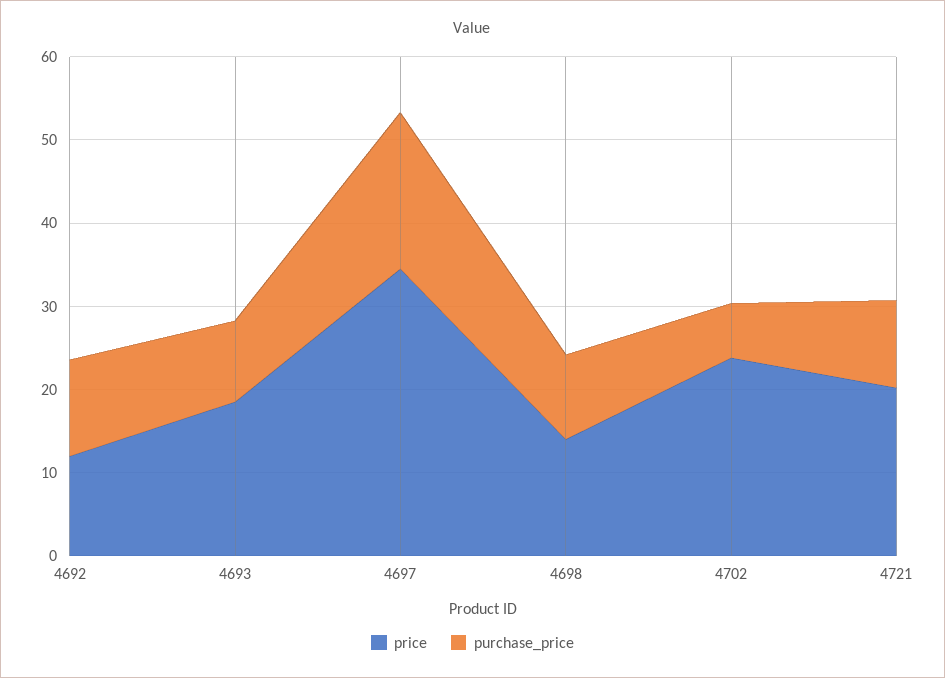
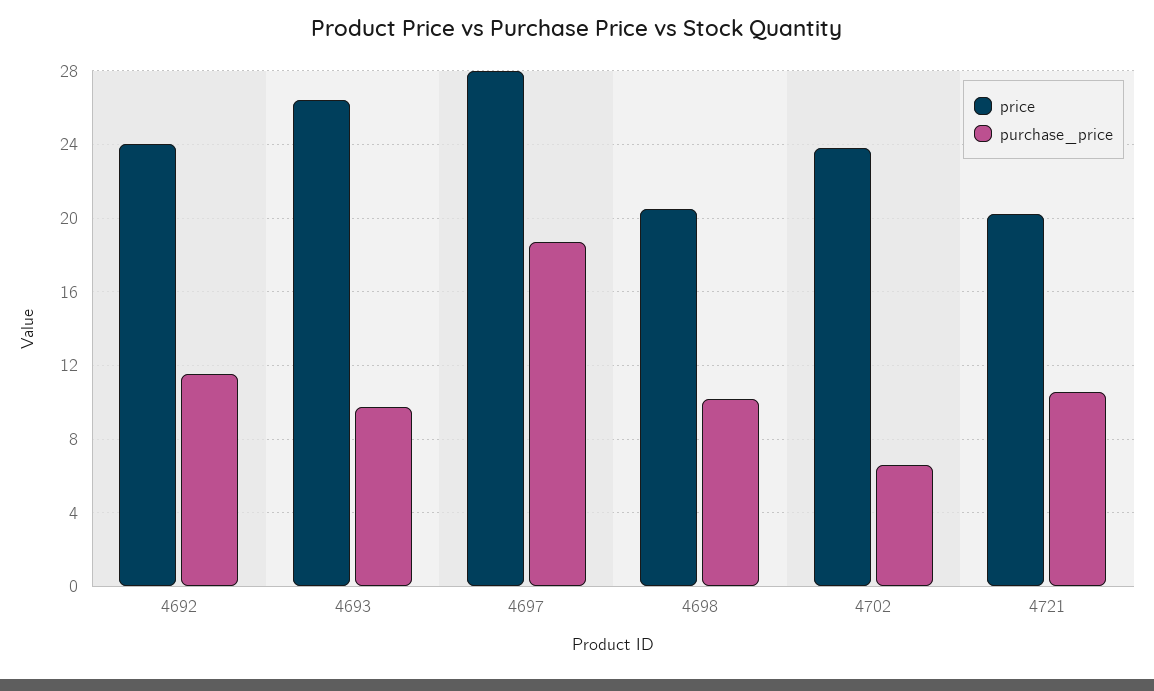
  {
    "price": {
-     "4692": 12,
+     "4692": 24,
-     "4693": 18,
+     "4693": 26.5,
-     "4697": 34,
+     "4697": 28,
-     "4698": 14,
+     "4698": 20.5,
      "4702": 24,
      "4721": 20
    },
    "purchase_price": {
      "4692": 11.5,
      "4693": 10,
      "4697": 18.5,
      "4698": 10,
      "4702": 6.5,
      "4721": 10.5
    }
  }

